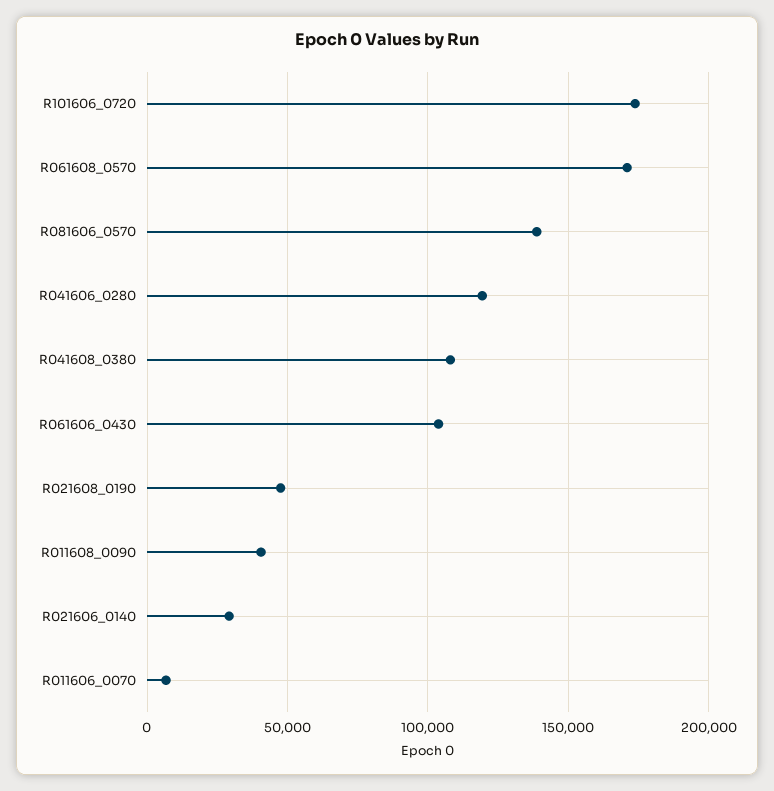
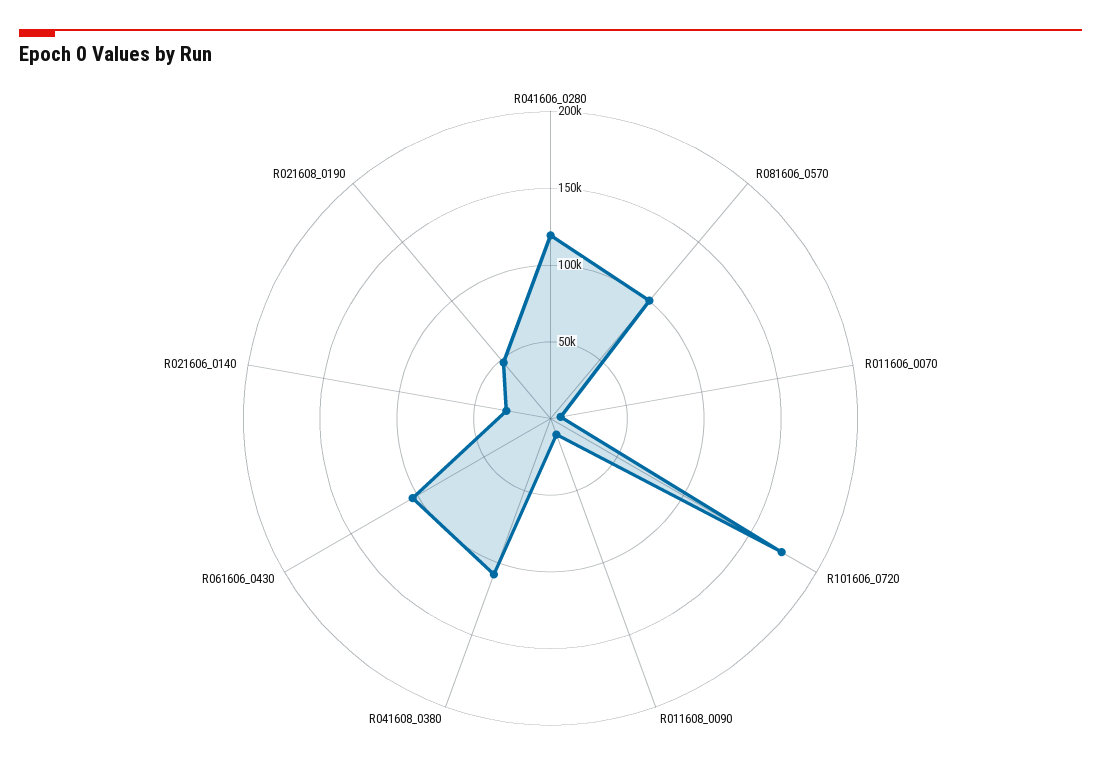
  {
    "R101606_0720": 175000,
-   "R061608_0570": 170000,
-   "R081606_0570": 140000,
+   "R081606_0570": 100000,
    "R041606_0280": 120000,
    "R041608_0380": 110000,
    "R061606_0430": 105000,
    "R021608_0190": 45000,
-   "R011608_0090": 40000,
+   "R011608_0090": 10000,
    "R021606_0140": 30000,
    "R011606_0070": 5000
  }

